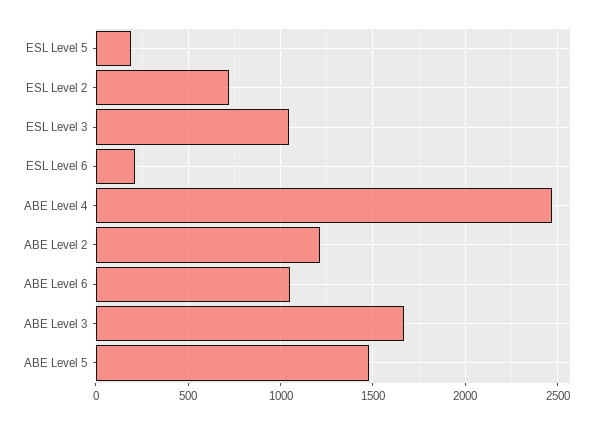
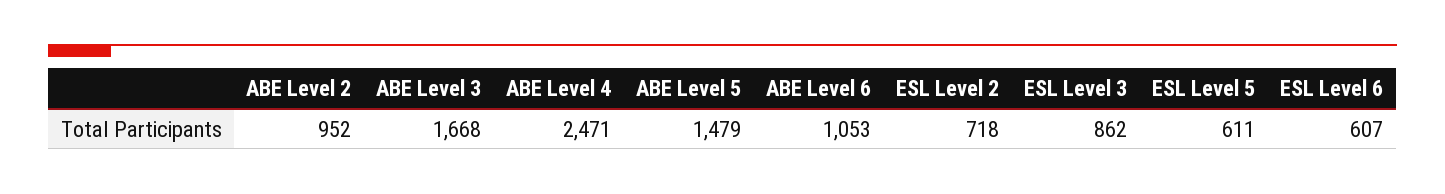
  {
-   "ESL Level 5": 200,
+   "ESL Level 5": 611,
    "ESL Level 2": 718,
-   "ESL Level 3": 1050,
+   "ESL Level 3": 862,
-   "ESL Level 6": 200,
+   "ESL Level 6": 607,
    "ABE Level 4": 2471,
-   "ABE Level 2": 1200,
+   "ABE Level 2": 952,
    "ABE Level 6": 1053,
    "ABE Level 3": 1668,
    "ABE Level 5": 1479
  }

